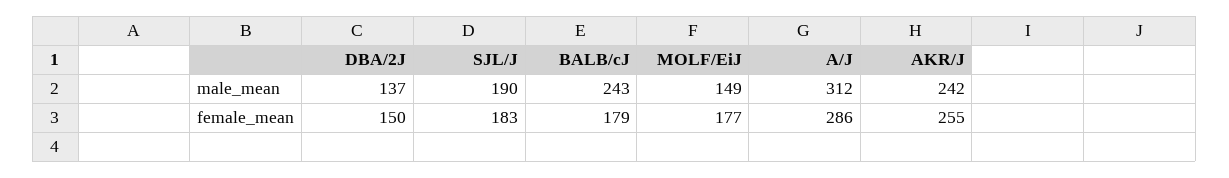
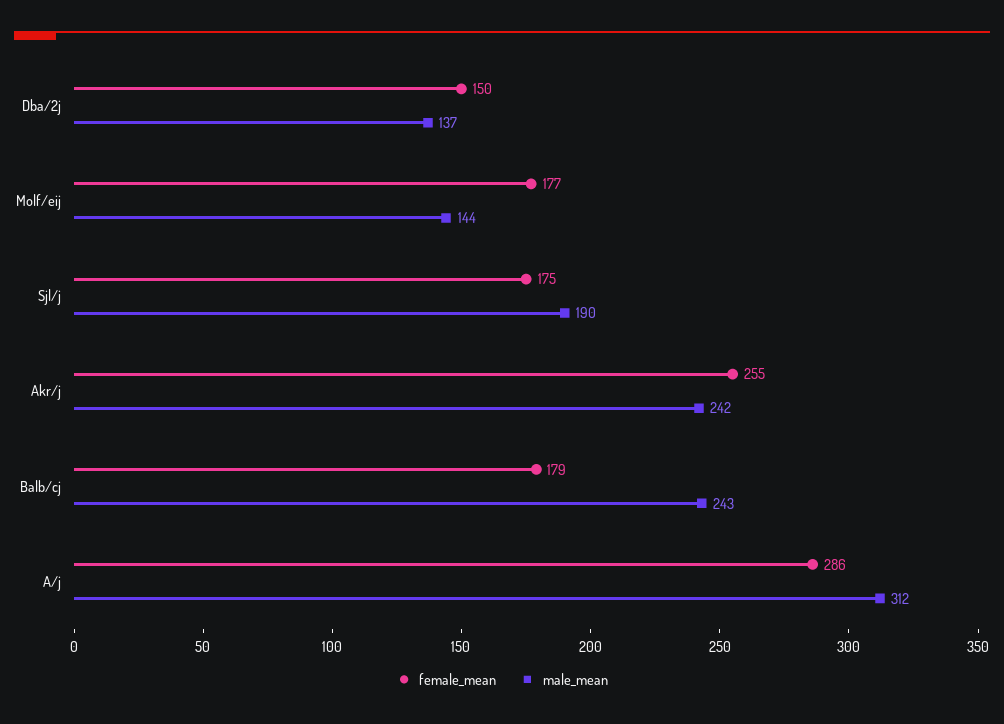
  {
    "male_mean": {
      "DBA/2J": 137,
      "SJL/J": 190,
      "BALB/cJ": 243,
-     "MOLF/EiJ": 149,
+     "MOLF/EiJ": 144,
      "A/J": 312,
      "AKR/J": 242
    },
    "female_mean": {
      "DBA/2J": 150,
-     "SJL/J": 183,
+     "SJL/J": 175,
      "BALB/cJ": 179,
      "MOLF/EiJ": 177,
      "A/J": 286,
      "AKR/J": 255
    }
  }

